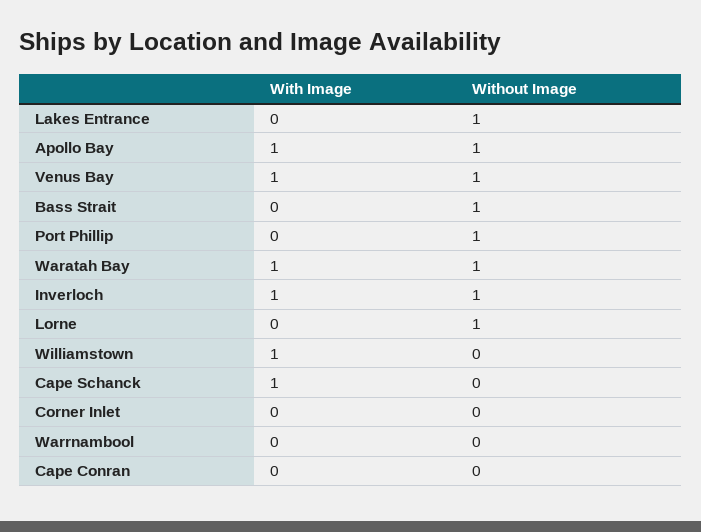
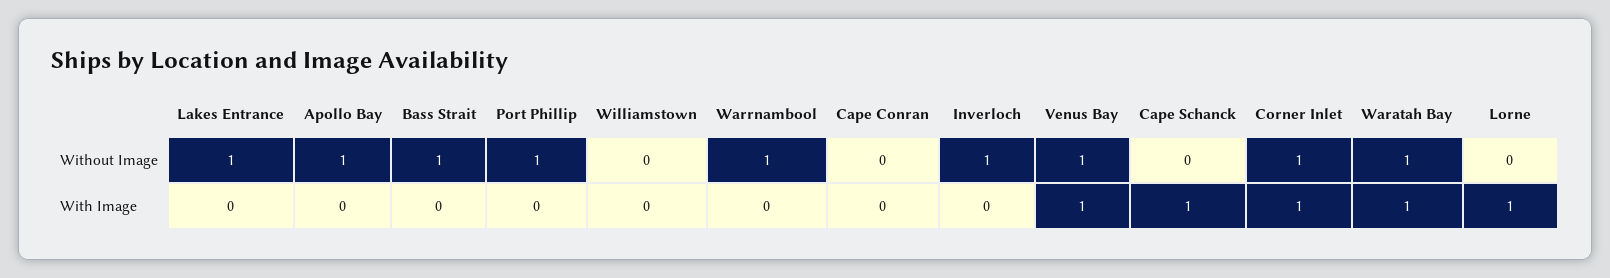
  {
    "With Image": {
      "Lakes Entrance": 0,
-     "Apollo Bay": 1,
+     "Apollo Bay": 0,
      "Venus Bay": 1,
      "Bass Strait": 0,
      "Port Phillip": 0,
      "Waratah Bay": 1,
-     "Inverloch": 1,
+     "Inverloch": 0,
-     "Lorne": 0,
+     "Lorne": 1,
-     "Williamstown": 1,
+     "Williamstown": 0,
      "Cape Schanck": 1,
-     "Corner Inlet": 0,
+     "Corner Inlet": 1,
      "Warrnambool": 0,
      "Cape Conran": 0
    },
    "Without Image": {
      "Lakes Entrance": 1,
      "Apollo Bay": 1,
      "Venus Bay": 1,
      "Bass Strait": 1,
      "Port Phillip": 1,
      "Waratah Bay": 1,
      "Inverloch": 1,
-     "Lorne": 1,
+     "Lorne": 0,
      "Williamstown": 0,
      "Cape Schanck": 0,
-     "Corner Inlet": 0,
+     "Corner Inlet": 1,
-     "Warrnambool": 0,
+     "Warrnambool": 1,
      "Cape Conran": 0
    }
  }

